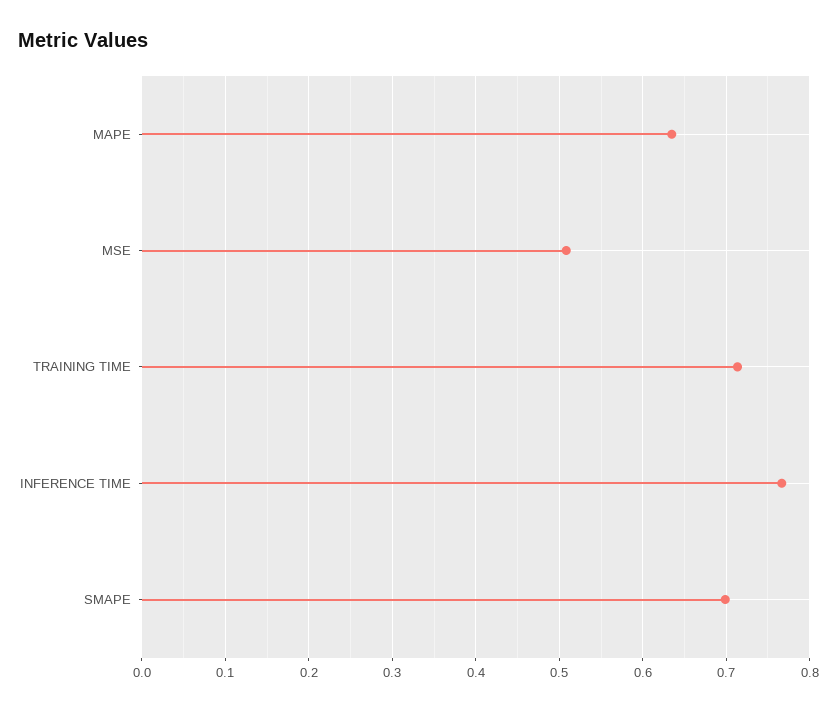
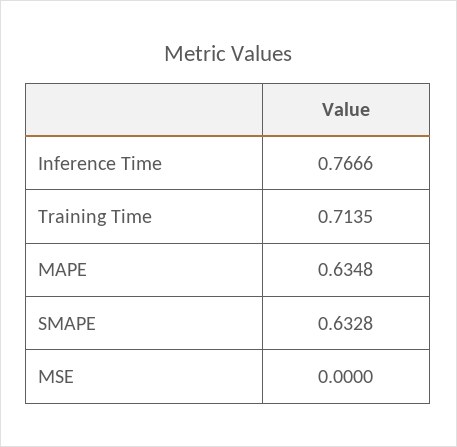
  {
    "MAPE": 0.6348,
-   "MSE": 0.51,
+   "MSE": 0,
    "TRAINING TIME": 0.7135,
    "INFERENCE TIME": 0.7666,
-   "SMAPE": 0.7
+   "SMAPE": 0.6328
  }

